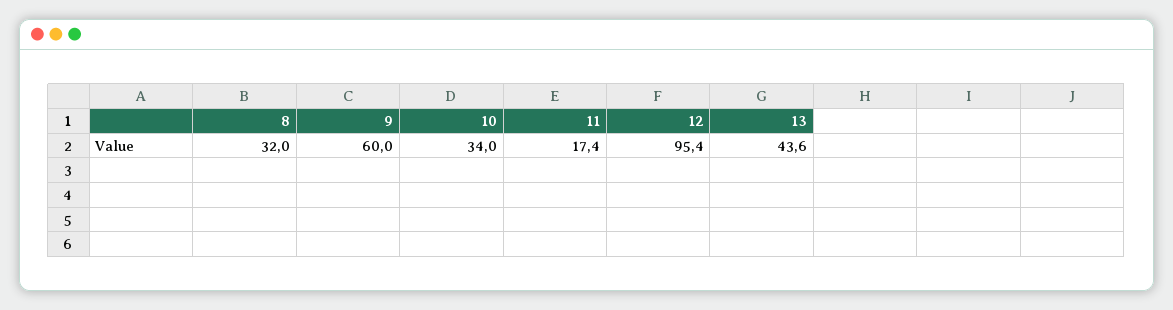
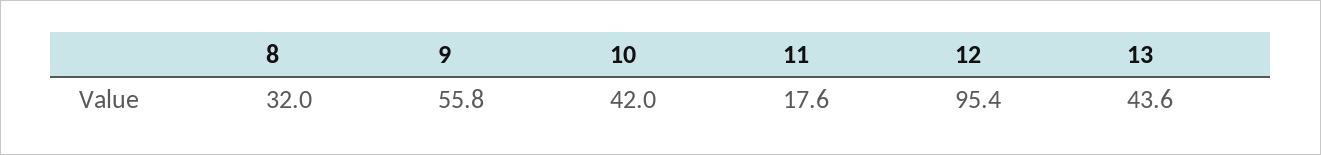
  {
    "8": 32,
-   "9": 60,
+   "9": 55.8,
-   "10": 34,
+   "10": 42,
-   "11": 17.4,
+   "11": 17.6,
    "12": 95.4,
    "13": 43.6
  }

